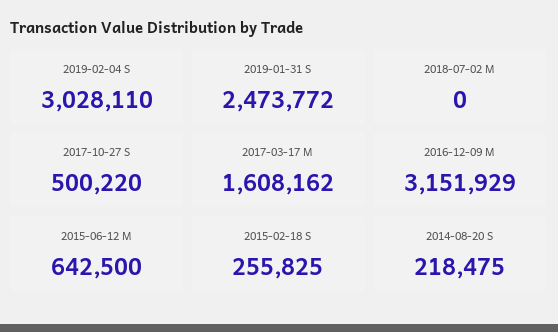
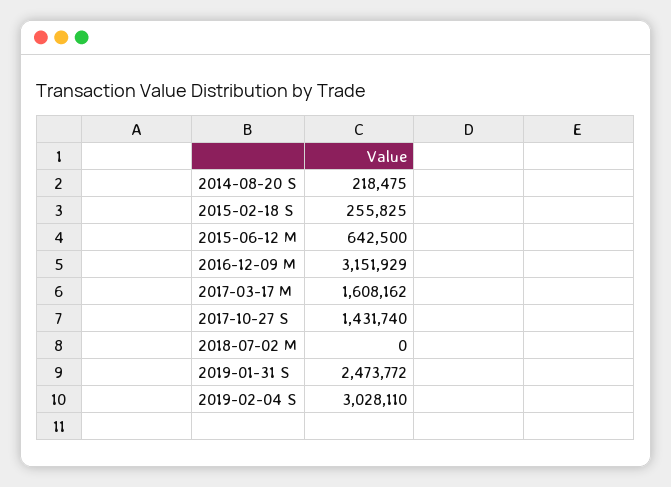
  {
    "2019-02-04 S": 3028110,
    "2019-01-31 S": 2473772,
    "2018-07-02 M": 0,
-   "2017-10-27 S": 500220,
+   "2017-10-27 S": 1431740,
    "2017-03-17 M": 1608162,
    "2016-12-09 M": 3151929,
    "2015-06-12 M": 642500,
    "2015-02-18 S": 255825,
    "2014-08-20 S": 218475
  }

